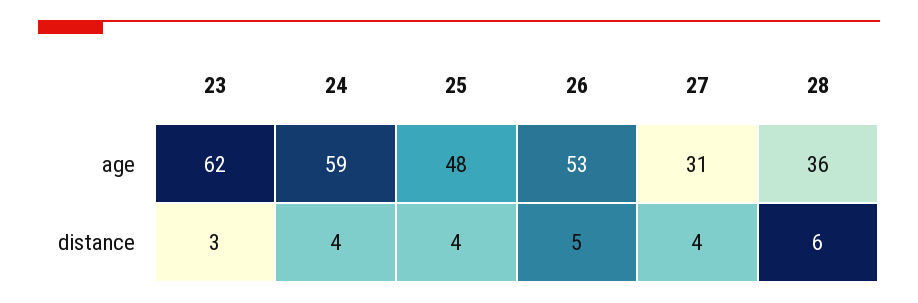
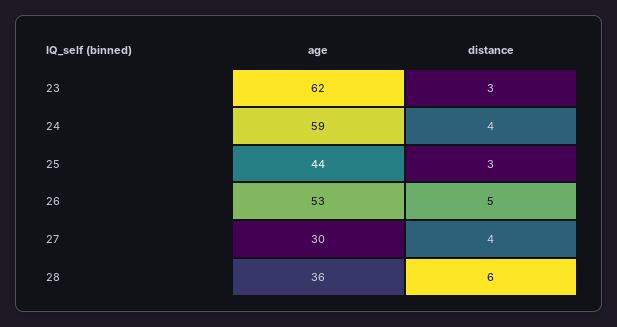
  {
    "23": {
      "age": 62,
      "distance": 3
    },
    "24": {
      "age": 59,
      "distance": 4
    },
    "25": {
-     "age": 48,
+     "age": 44,
-     "distance": 4
+     "distance": 3
    },
    "26": {
      "age": 53,
      "distance": 5
    },
    "27": {
-     "age": 31,
+     "age": 30,
      "distance": 4
    },
    "28": {
      "age": 36,
      "distance": 6
    }
  }

